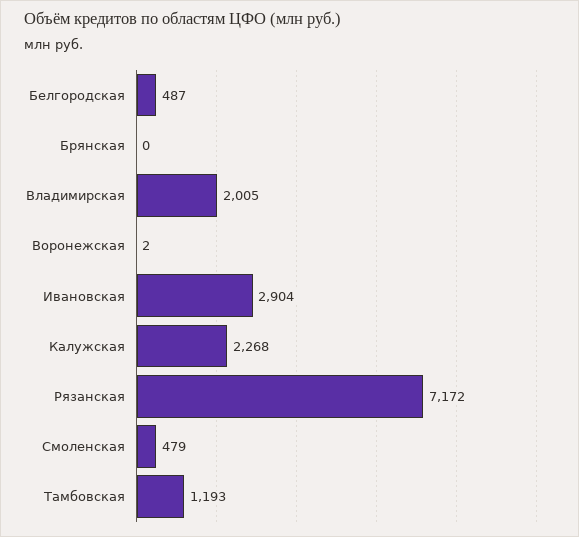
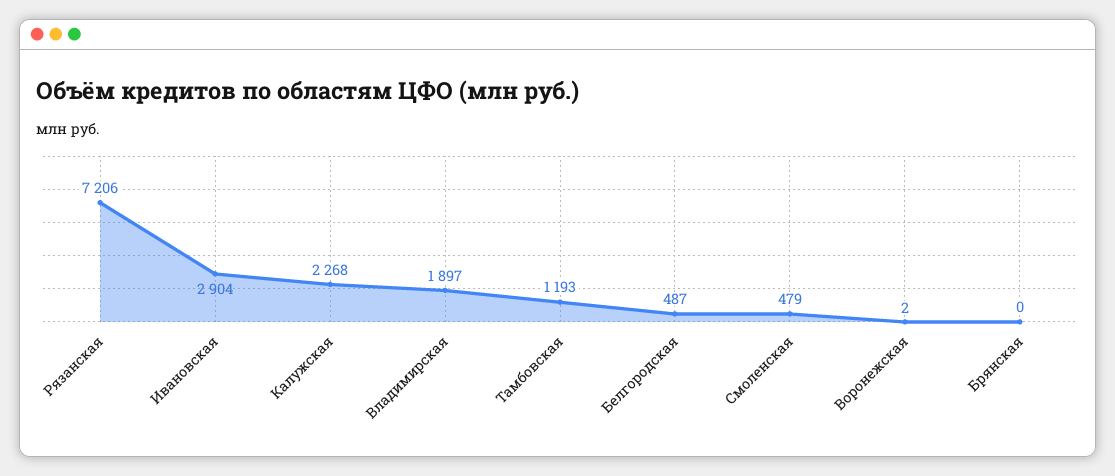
  {
    "Белгородская": 487,
    "Брянская": 0,
-   "Владимирская": 2005,
+   "Владимирская": 1897,
    "Воронежская": 2,
    "Ивановская": 2904,
    "Калужская": 2268,
-   "Рязанская": 7172,
+   "Рязанская": 7206,
    "Смоленская": 479,
    "Тамбовская": 1193
  }

